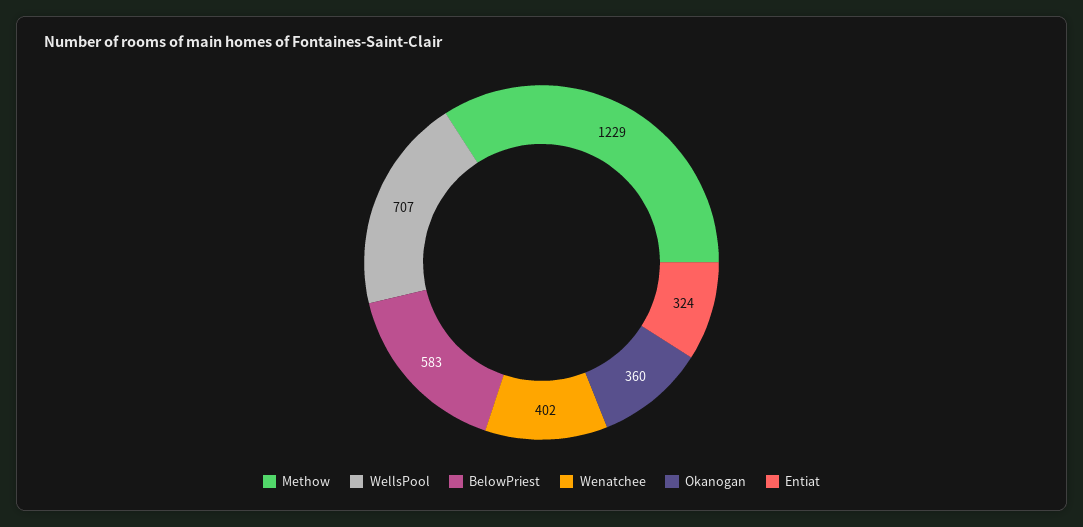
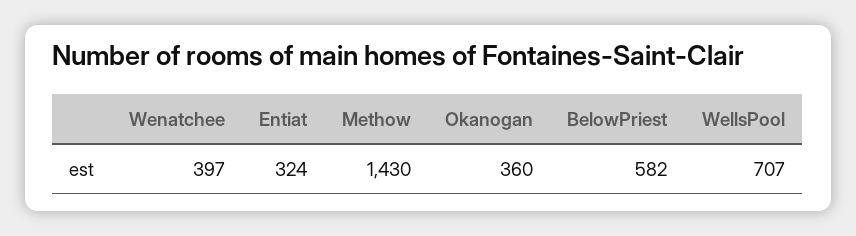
  {
-   "Methow": 1229,
+   "Methow": 1430,
    "WellsPool": 707,
-   "BelowPriest": 583,
+   "BelowPriest": 582,
-   "Wenatchee": 402,
+   "Wenatchee": 397,
    "Okanogan": 360,
    "Entiat": 324
  }

